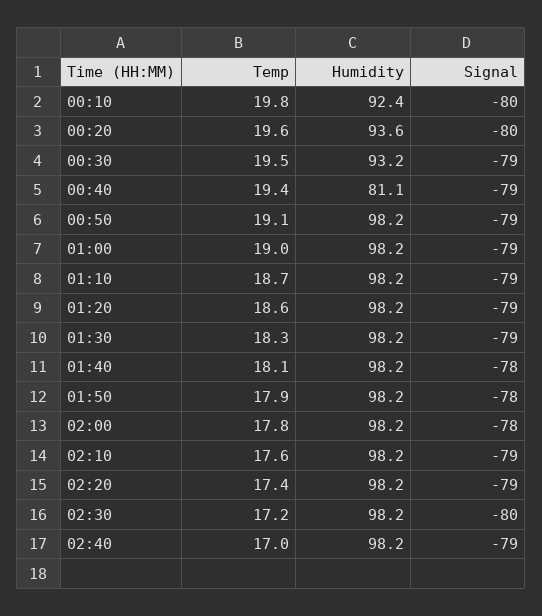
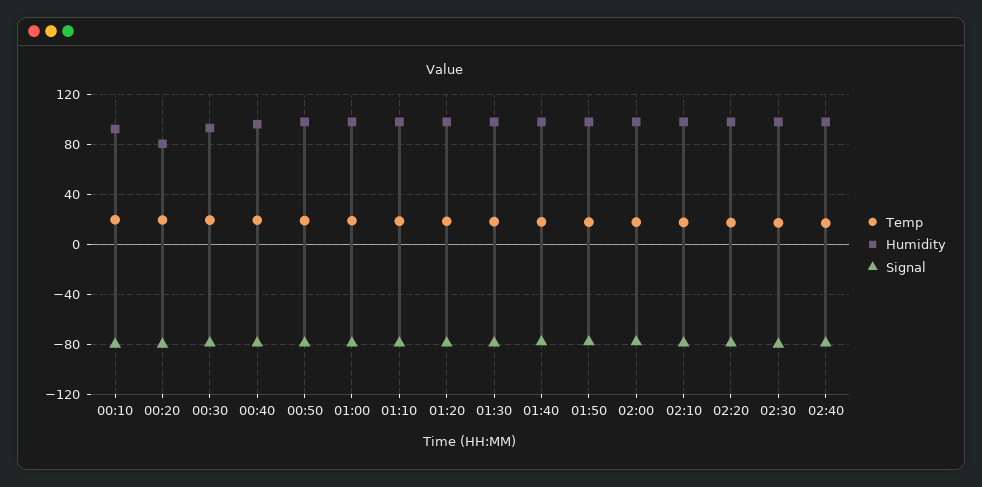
  {
    "Temp": {
      "00:10": 19.8,
      "00:20": 19.6,
      "00:30": 19.5,
      "00:40": 19.4,
      "00:50": 19.1,
      "01:00": 19,
      "01:10": 18.7,
      "01:20": 18.6,
      "01:30": 18.3,
      "01:40": 18.1,
      "01:50": 17.9,
      "02:00": 17.8,
      "02:10": 17.6,
      "02:20": 17.4,
      "02:30": 17.2,
      "02:40": 17
    },
    "Humidity": {
      "00:10": 92.4,
-     "00:20": 93.6,
+     "00:20": 80,
      "00:30": 93.2,
-     "00:40": 81.1,
+     "00:40": 95,
      "00:50": 98.2,
      "01:00": 98.2,
      "01:10": 98.2,
      "01:20": 98.2,
      "01:30": 98.2,
      "01:40": 98.2,
      "01:50": 98.2,
      "02:00": 98.2,
      "02:10": 98.2,
      "02:20": 98.2,
      "02:30": 98.2,
      "02:40": 98.2
    },
    "Signal": {
      "00:10": -80,
      "00:20": -80,
      "00:30": -79,
      "00:40": -79,
      "00:50": -79,
      "01:00": -79,
      "01:10": -79,
      "01:20": -79,
      "01:30": -79,
      "01:40": -78,
      "01:50": -78,
      "02:00": -78,
      "02:10": -79,
      "02:20": -79,
      "02:30": -80,
      "02:40": -79
    }
  }

